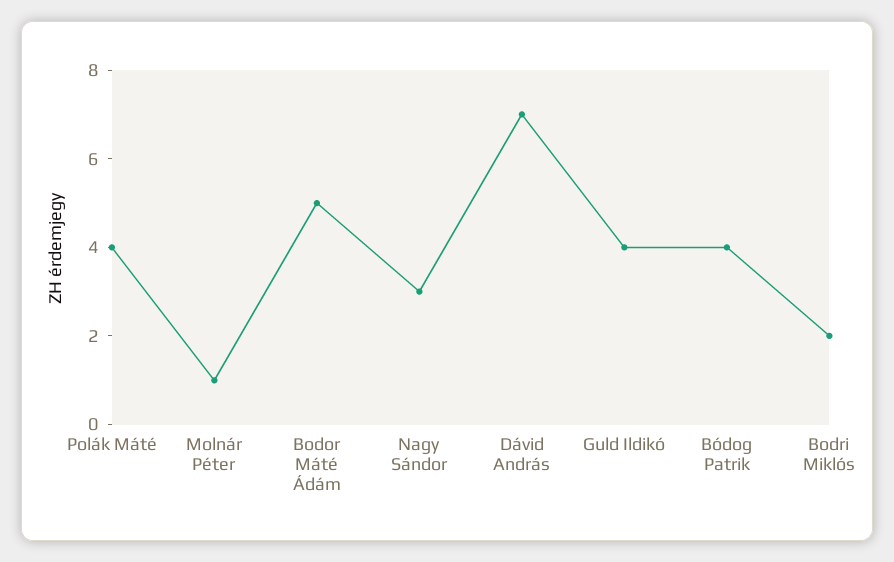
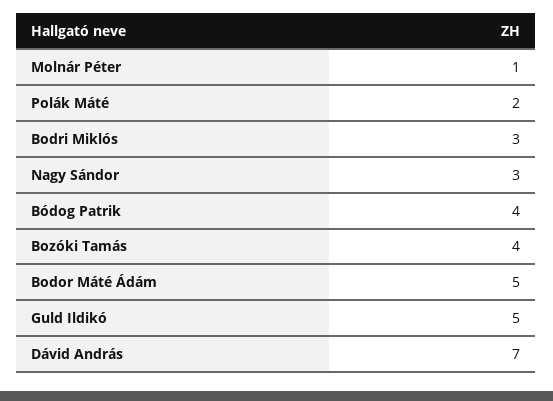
  {
-   "Polák Máté": 4,
+   "Polák Máté": 2,
    "Molnár Péter": 1,
    "Bodor Máté Ádám": 5,
    "Nagy Sándor": 3,
    "Dávid András": 7,
-   "Guld Ildikó": 4,
+   "Guld Ildikó": 5,
    "Bódog Patrik": 4,
-   "Bodri Miklós": 2
+   "Bodri Miklós": 3,
+   "Bozóki Tamás": 4
  }

